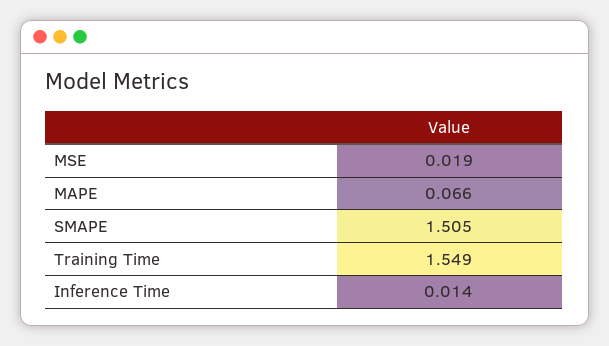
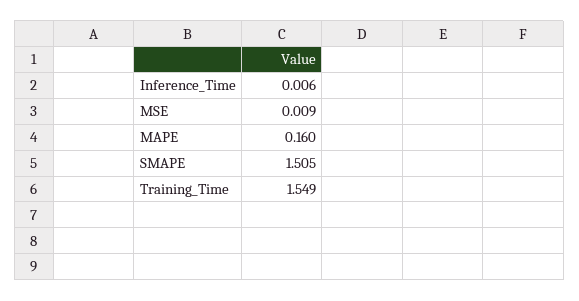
  {
-   "MSE": 0.019,
+   "MSE": 0.009,
-   "MAPE": 0.066,
+   "MAPE": 0.16,
    "SMAPE": 1.505,
    "Training Time": 1.549,
-   "Inference Time": 0.014
+   "Inference Time": 0.006
  }

